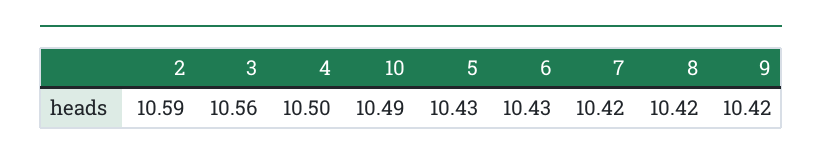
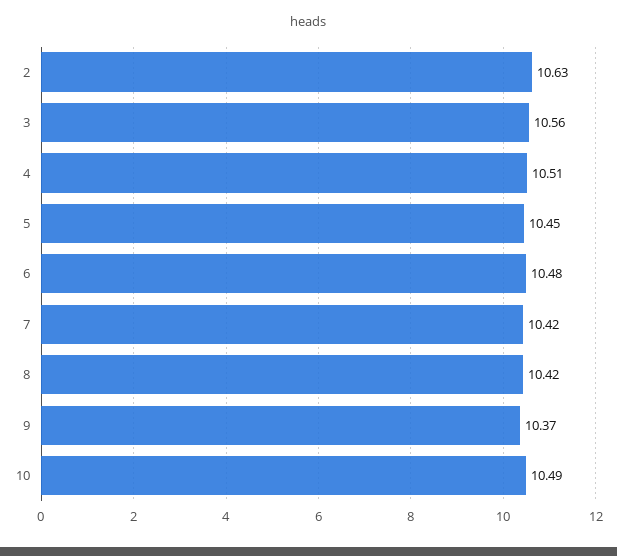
  {
-   "2": 10.59,
+   "2": 10.63,
    "3": 10.56,
-   "4": 10.5,
+   "4": 10.51,
    "10": 10.49,
-   "5": 10.43,
+   "5": 10.45,
-   "6": 10.43,
+   "6": 10.48,
    "7": 10.42,
    "8": 10.42,
-   "9": 10.42
+   "9": 10.37
  }

